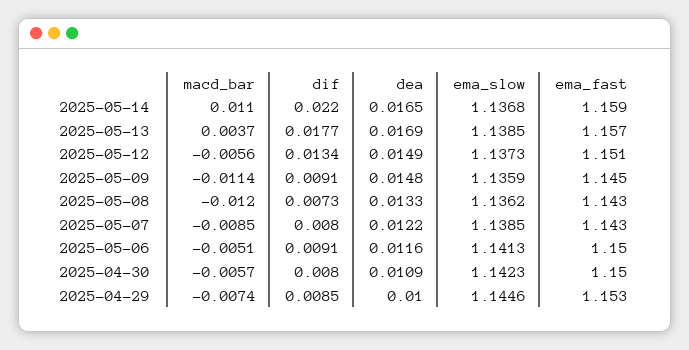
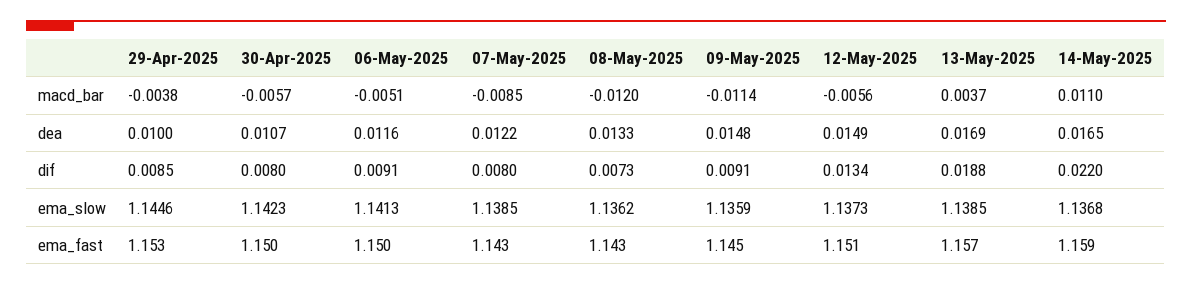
  {
    "macd_bar": {
      "2025-05-14": 0.011,
      "2025-05-13": 0.0037,
      "2025-05-12": -0.0056,
      "2025-05-09": -0.0114,
      "2025-05-08": -0.012,
      "2025-05-07": -0.0085,
      "2025-05-06": -0.0051,
      "2025-04-30": -0.0057,
-     "2025-04-29": -0.0074
+     "2025-04-29": -0.0038
    },
    "dif": {
      "2025-05-14": 0.022,
-     "2025-05-13": 0.0177,
+     "2025-05-13": 0.0188,
      "2025-05-12": 0.0134,
      "2025-05-09": 0.0091,
      "2025-05-08": 0.0073,
      "2025-05-07": 0.008,
      "2025-05-06": 0.0091,
      "2025-04-30": 0.008,
      "2025-04-29": 0.0085
    },
    "dea": {
      "2025-05-14": 0.0165,
      "2025-05-13": 0.0169,
      "2025-05-12": 0.0149,
      "2025-05-09": 0.0148,
      "2025-05-08": 0.0133,
      "2025-05-07": 0.0122,
      "2025-05-06": 0.0116,
-     "2025-04-30": 0.0109,
+     "2025-04-30": 0.0107,
      "2025-04-29": 0.01
    },
    "ema_slow": {
      "2025-05-14": 1.1368,
      "2025-05-13": 1.1385,
      "2025-05-12": 1.1373,
      "2025-05-09": 1.1359,
      "2025-05-08": 1.1362,
      "2025-05-07": 1.1385,
      "2025-05-06": 1.1413,
      "2025-04-30": 1.1423,
      "2025-04-29": 1.1446
    },
    "ema_fast": {
      "2025-05-14": 1.159,
      "2025-05-13": 1.157,
      "2025-05-12": 1.151,
      "2025-05-09": 1.145,
      "2025-05-08": 1.143,
      "2025-05-07": 1.143,
      "2025-05-06": 1.15,
      "2025-04-30": 1.15,
      "2025-04-29": 1.153
    }
  }

